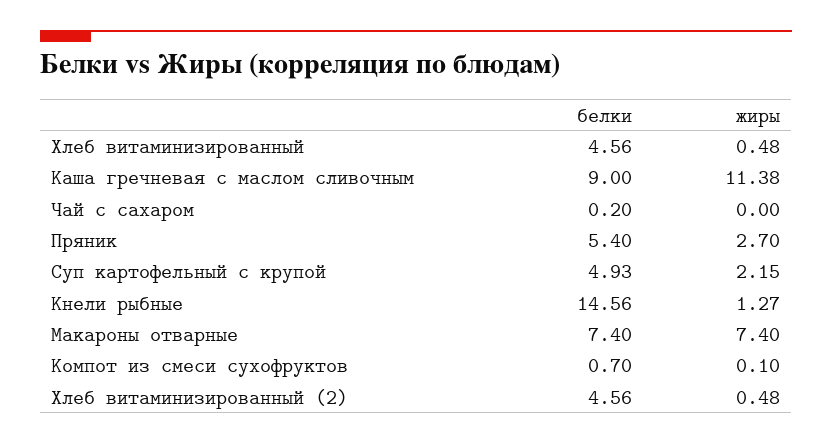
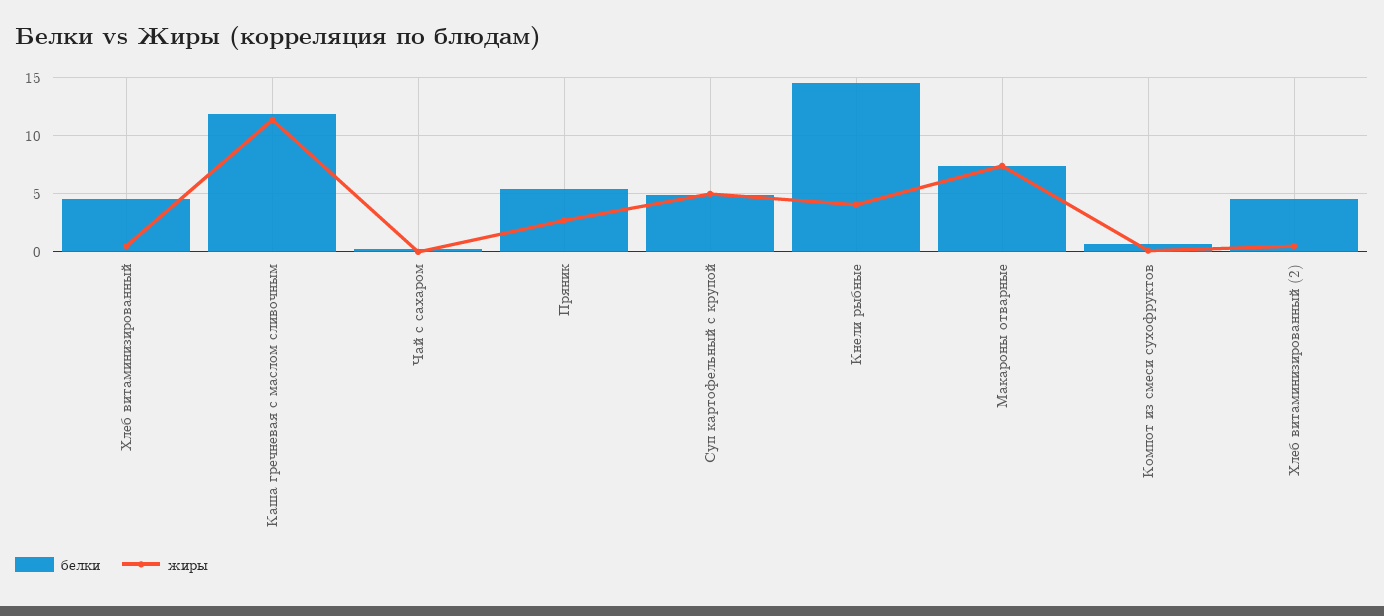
  {
    "белки": {
      "Хлеб витаминизированный": 4.56,
-     "Каша гречневая с маслом сливочным": 9,
+     "Каша гречневая с маслом сливочным": 12,
      "Чай с сахаром": 0.2,
      "Пряник": 5.4,
      "Суп картофельный с крупой": 4.93,
      "Кнели рыбные": 14.56,
      "Макароны отварные": 7.4,
      "Компот из смеси сухофруктов": 0.7,
      "Хлеб витаминизированный (2)": 4.56
    },
    "жиры": {
      "Хлеб витаминизированный": 0.48,
      "Каша гречневая с маслом сливочным": 11.38,
      "Чай с сахаром": 0,
      "Пряник": 2.7,
-     "Суп картофельный с крупой": 2.15,
+     "Суп картофельный с крупой": 5,
-     "Кнели рыбные": 1.27,
+     "Кнели рыбные": 4,
      "Макароны отварные": 7.4,
      "Компот из смеси сухофруктов": 0.1,
      "Хлеб витаминизированный (2)": 0.48
    }
  }

